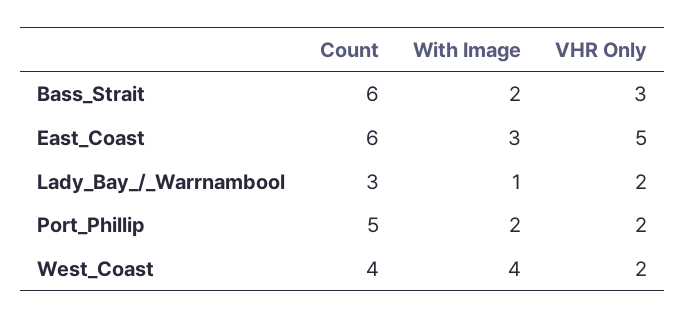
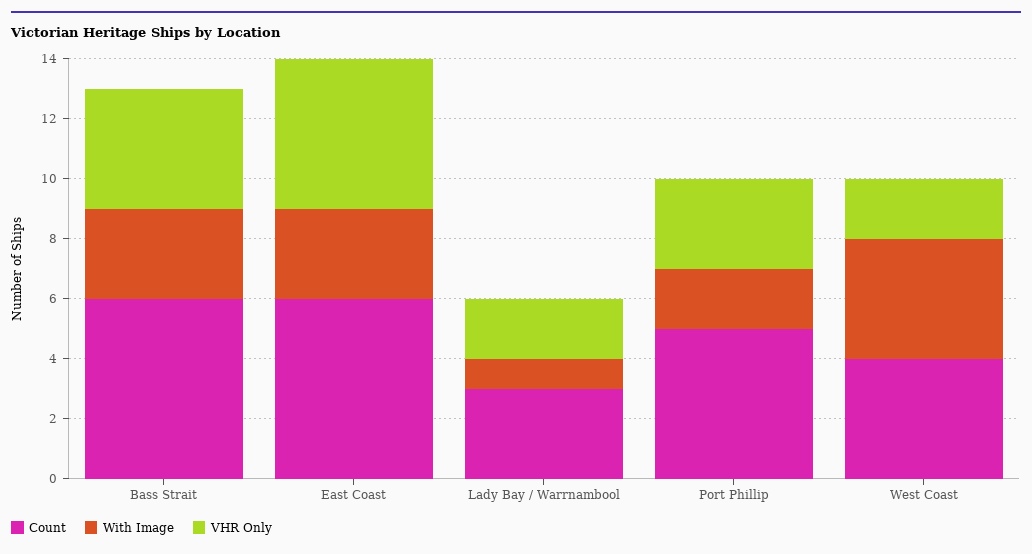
  {
    "Count": {
      "Bass_Strait": 6,
      "East_Coast": 6,
      "Lady_Bay_/_Warrnambool": 3,
      "Port_Phillip": 5,
      "West_Coast": 4
    },
    "With Image": {
-     "Bass_Strait": 2,
+     "Bass_Strait": 3,
      "East_Coast": 3,
      "Lady_Bay_/_Warrnambool": 1,
      "Port_Phillip": 2,
      "West_Coast": 4
    },
    "VHR Only": {
-     "Bass_Strait": 3,
+     "Bass_Strait": 4,
      "East_Coast": 5,
      "Lady_Bay_/_Warrnambool": 2,
-     "Port_Phillip": 2,
+     "Port_Phillip": 3,
      "West_Coast": 2
    }
  }

